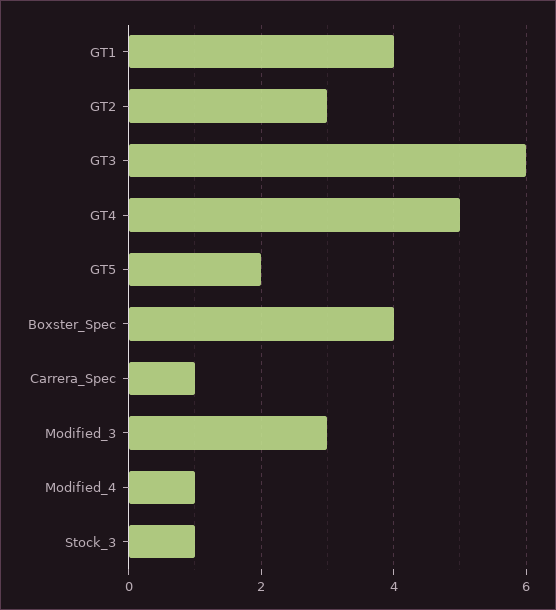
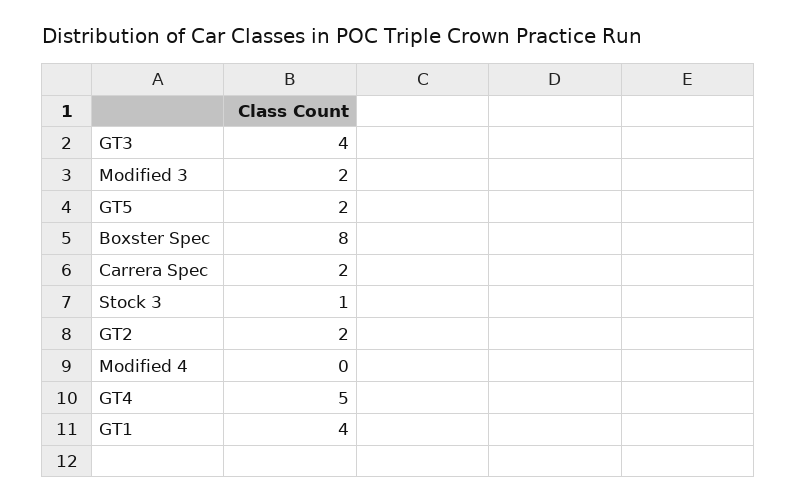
  {
    "GT1": 4,
-   "GT2": 3,
+   "GT2": 2,
-   "GT3": 6,
+   "GT3": 4,
    "GT4": 5,
    "GT5": 2,
-   "Boxster_Spec": 4,
+   "Boxster_Spec": 8,
-   "Carrera_Spec": 1,
+   "Carrera_Spec": 2,
-   "Modified_3": 3,
+   "Modified_3": 2,
-   "Modified_4": 1,
+   "Modified_4": 0,
    "Stock_3": 1
  }

